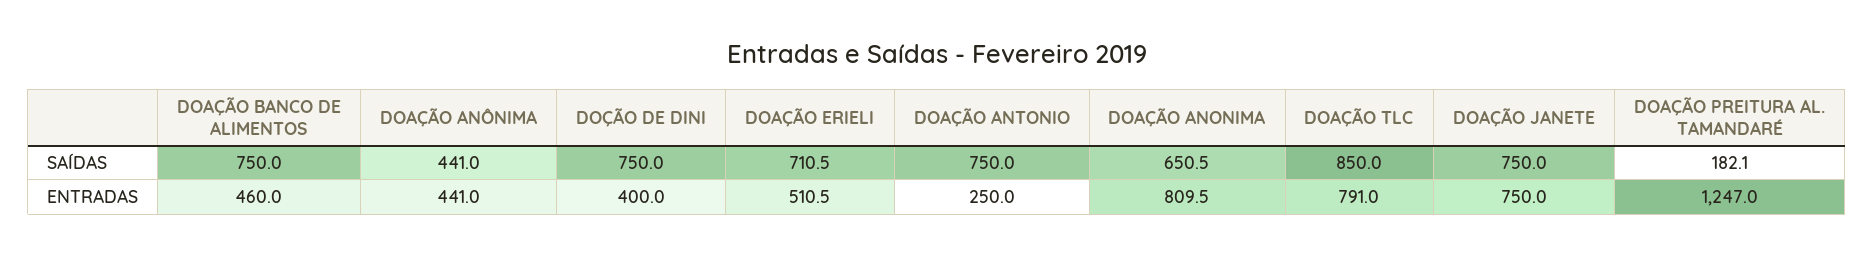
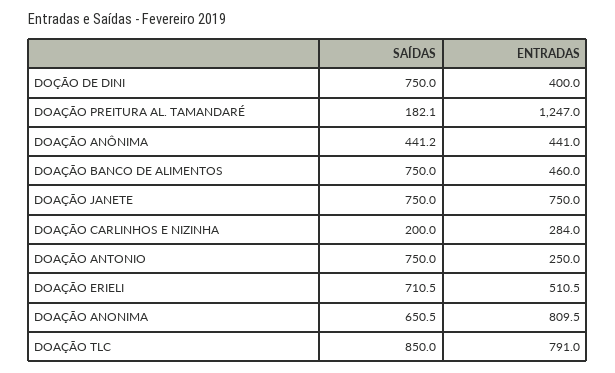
  {
    "DOAÇÃO BANCO DE ALIMENTOS": {
      "SAÍDAS": 750,
      "ENTRADAS": 460
    },
    "DOAÇÃO ANÔNIMA": {
-     "SAÍDAS": 441,
+     "SAÍDAS": 441.2,
      "ENTRADAS": 441
    },
    "DOÇÃO DE DINI": {
      "SAÍDAS": 750,
      "ENTRADAS": 400
    },
    "DOAÇÃO ERIELI": {
      "SAÍDAS": 710.5,
      "ENTRADAS": 510.5
    },
    "DOAÇÃO ANTONIO": {
      "SAÍDAS": 750,
      "ENTRADAS": 250
    },
    "DOAÇÃO ANONIMA": {
      "SAÍDAS": 650.5,
      "ENTRADAS": 809.5
    },
    "DOAÇÃO TLC": {
      "SAÍDAS": 850,
      "ENTRADAS": 791
    },
    "DOAÇÃO JANETE": {
      "SAÍDAS": 750,
      "ENTRADAS": 750
    },
    "DOAÇÃO PREITURA AL. TAMANDARÉ": {
      "SAÍDAS": 182.1,
      "ENTRADAS": 1247
-   }
+   },
+   "DOAÇÃO CARLINHOS E NIZINHA": {
+     "SAÍDAS": 200,
+     "ENTRADAS": 284
+   }
  }

